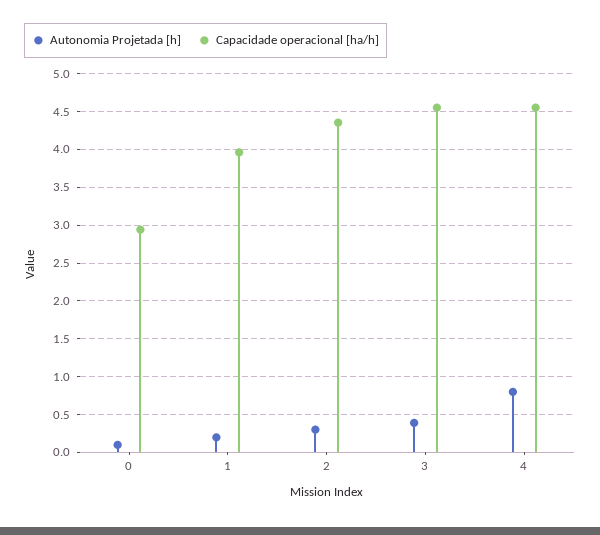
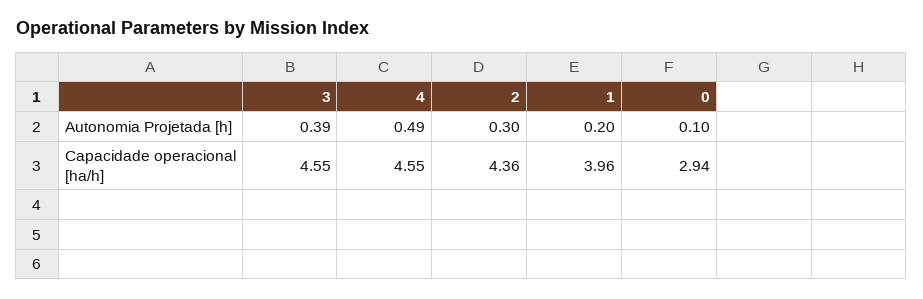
  {
    "Autonomia Projetada [h]": {
      "0": 0.1,
      "1": 0.2,
      "2": 0.3,
      "3": 0.39,
-     "4": 0.8
+     "4": 0.49
    },
    "Capacidade operacional [ha/h]": {
      "0": 2.94,
      "1": 3.96,
      "2": 4.36,
      "3": 4.55,
      "4": 4.55
    }
  }

